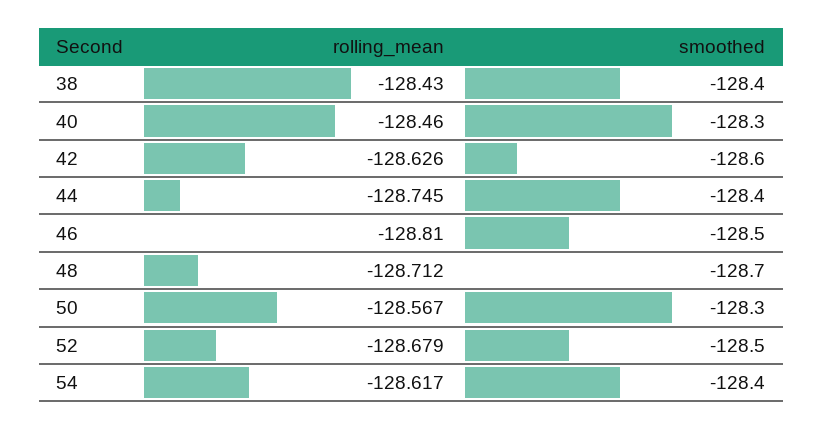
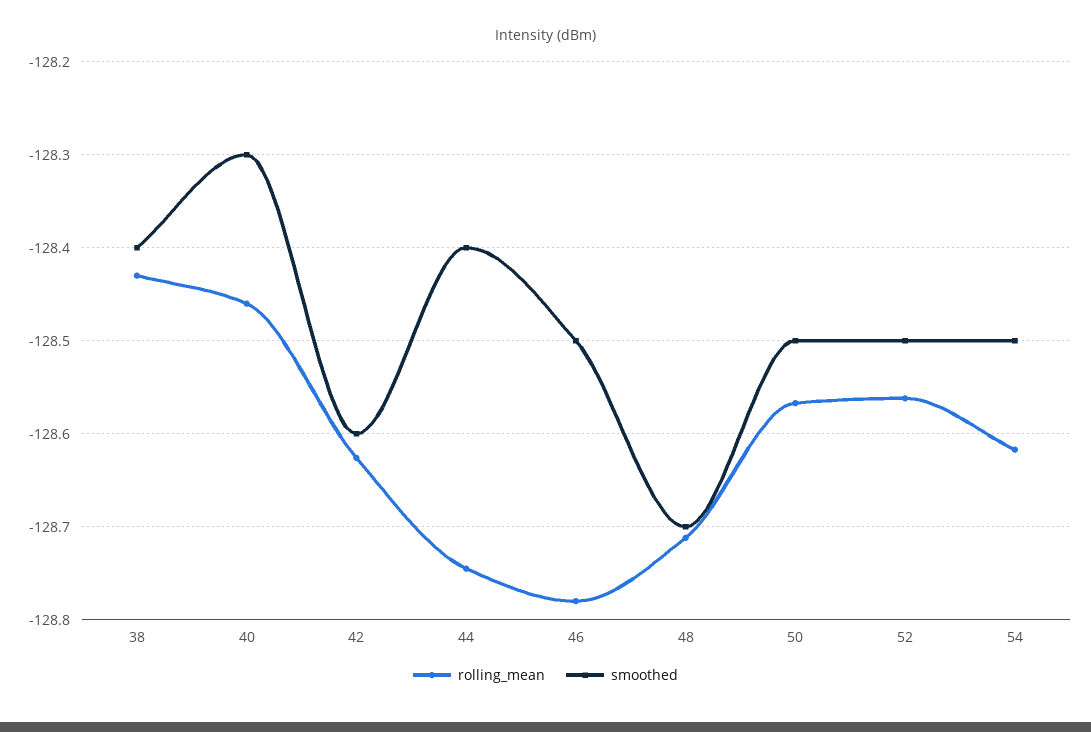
  {
    "rolling_mean": {
      "38": -128.43,
      "40": -128.46,
      "42": -128.626,
      "44": -128.745,
-     "46": -128.81,
+     "46": -128.78,
      "48": -128.712,
      "50": -128.567,
-     "52": -128.679,
+     "52": -128.56,
      "54": -128.617
    },
    "smoothed": {
      "38": -128.4,
      "40": -128.3,
      "42": -128.6,
      "44": -128.4,
      "46": -128.5,
      "48": -128.7,
-     "50": -128.3,
+     "50": -128.5,
      "52": -128.5,
-     "54": -128.4
+     "54": -128.5
    }
  }

